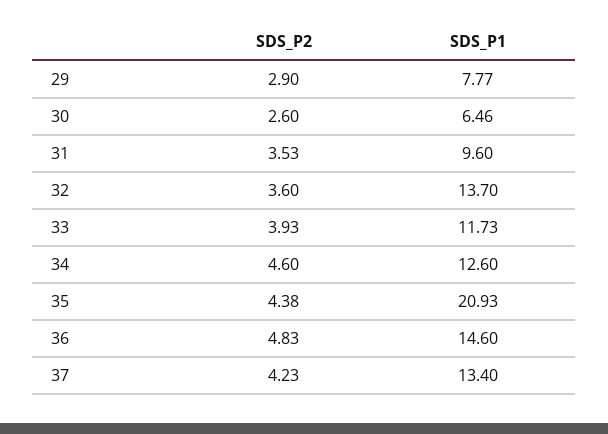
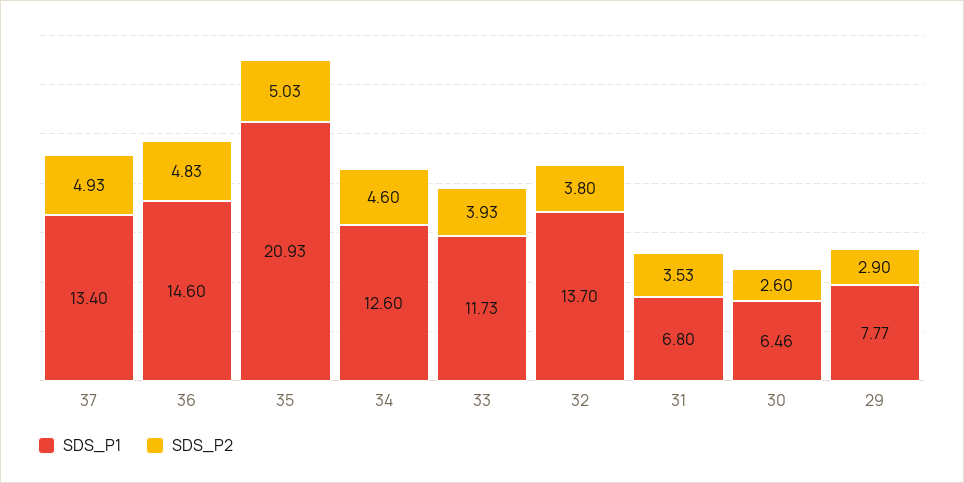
  {
    "SDS_P2": {
      "29": 2.9,
      "30": 2.6,
      "31": 3.53,
-     "32": 3.6,
+     "32": 3.8,
      "33": 3.93,
      "34": 4.6,
-     "35": 4.38,
+     "35": 5.03,
      "36": 4.83,
-     "37": 4.23
+     "37": 4.93
    },
    "SDS_P1": {
      "29": 7.77,
      "30": 6.46,
-     "31": 9.6,
+     "31": 6.8,
      "32": 13.7,
      "33": 11.73,
      "34": 12.6,
      "35": 20.93,
      "36": 14.6,
      "37": 13.4
    }
  }

